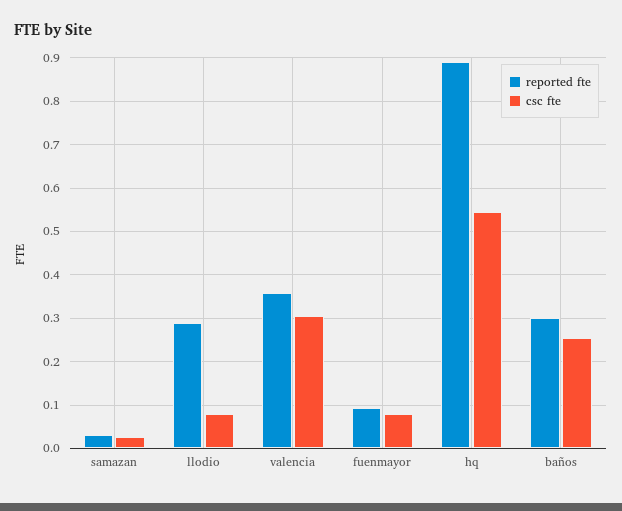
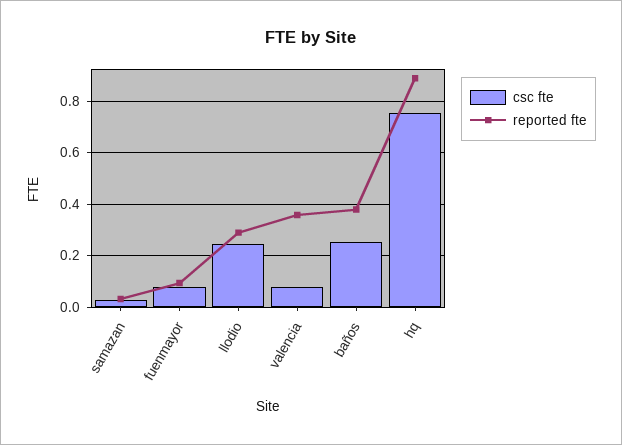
  {
    "reported fte": {
      "samazan": 0.04,
      "llodio": 0.28,
      "valencia": 0.36,
      "fuenmayor": 0.1,
      "hq": 0.88,
-     "baños": 0.3
+     "baños": 0.375
    },
    "csc fte": {
      "samazan": 0.02,
-     "llodio": 0.08,
+     "llodio": 0.25,
-     "valencia": 0.3,
+     "valencia": 0.075,
      "fuenmayor": 0.08,
-     "hq": 0.54,
+     "hq": 0.75,
      "baños": 0.26
    }
  }

